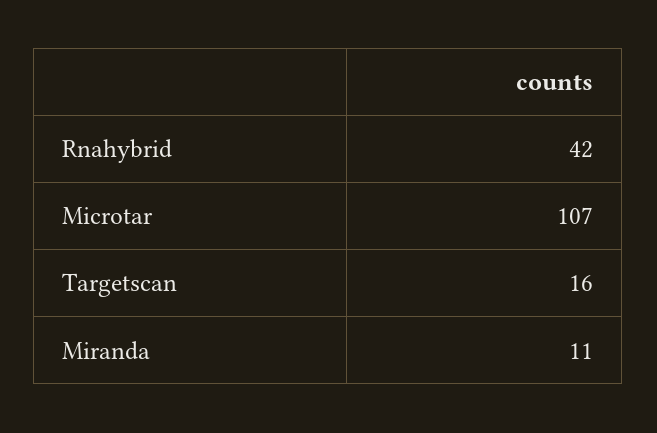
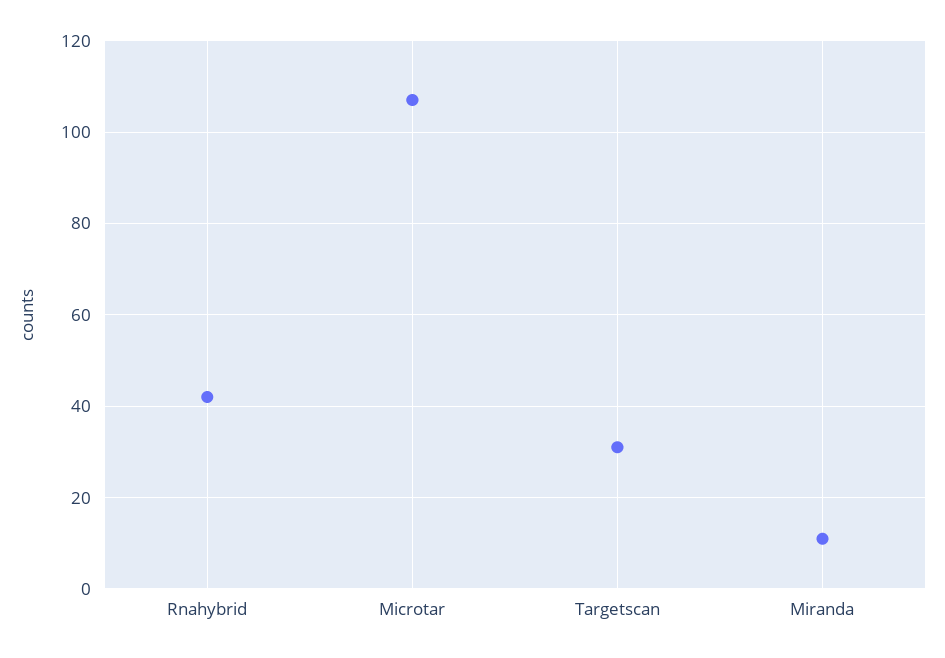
  {
    "Rnahybrid": 42,
    "Microtar": 107,
-   "Targetscan": 16,
+   "Targetscan": 30,
    "Miranda": 11
  }

